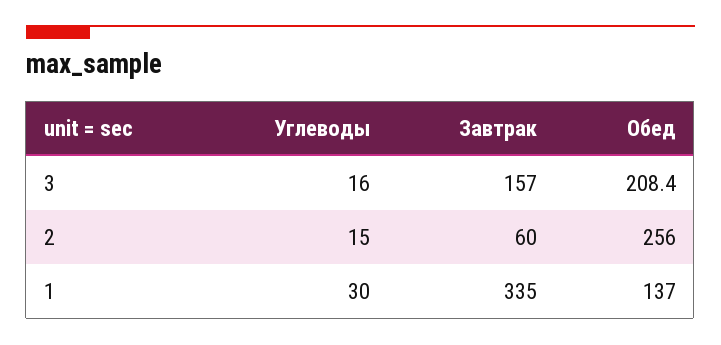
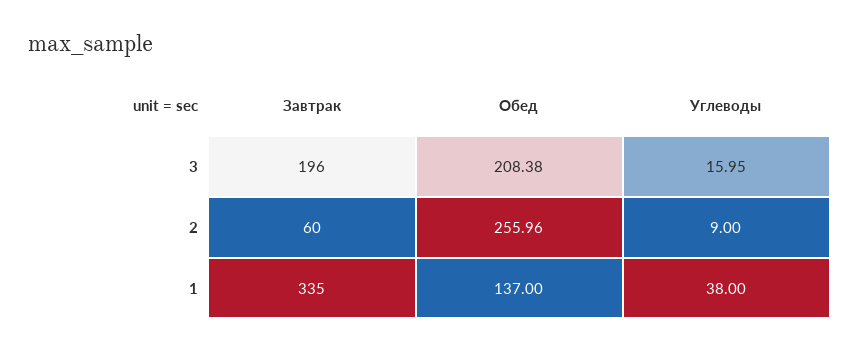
  {
    "Углеводы": {
      "3": 15.95,
-     "2": 15,
+     "2": 9,
-     "1": 30
+     "1": 38
    },
    "Завтрак": {
-     "3": 157,
+     "3": 196,
      "2": 60,
      "1": 335
    },
    "Обед": {
      "3": 208.38,
      "2": 255.96,
      "1": 137
    }
  }

